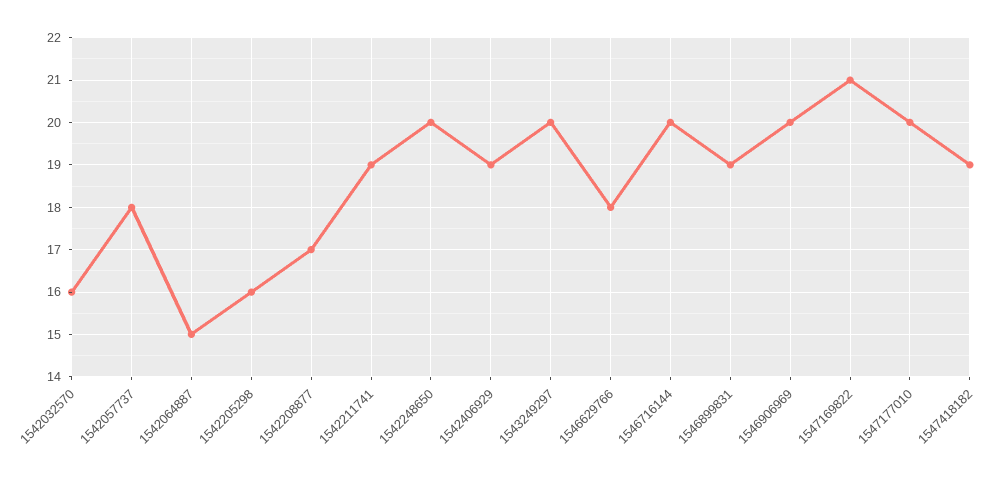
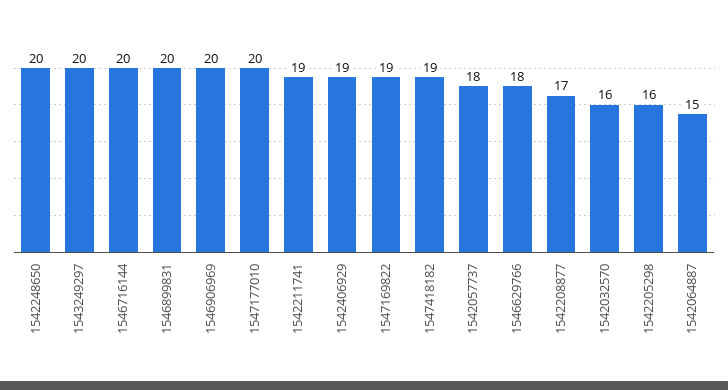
  {
    "1542032570": 16,
    "1542057737": 18,
    "1542064887": 15,
    "1542205298": 16,
    "1542208877": 17,
    "1542211741": 19,
    "1542248650": 20,
    "1542406929": 19,
    "1543249297": 20,
    "1546629766": 18,
    "1546716144": 20,
-   "1546899831": 19,
+   "1546899831": 20,
    "1546906969": 20,
-   "1547169822": 21,
+   "1547169822": 19,
    "1547177010": 20,
    "1547418182": 19
  }

